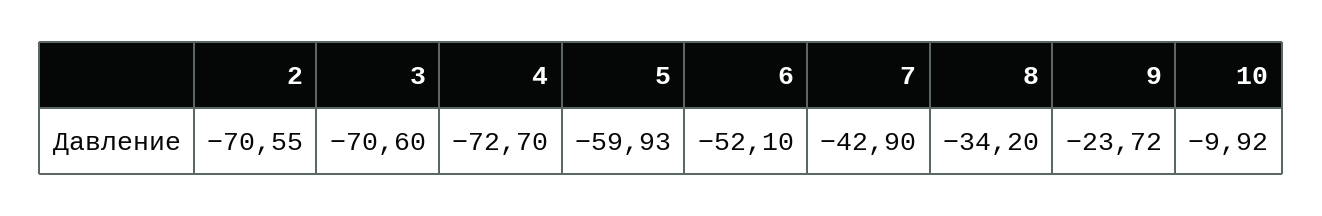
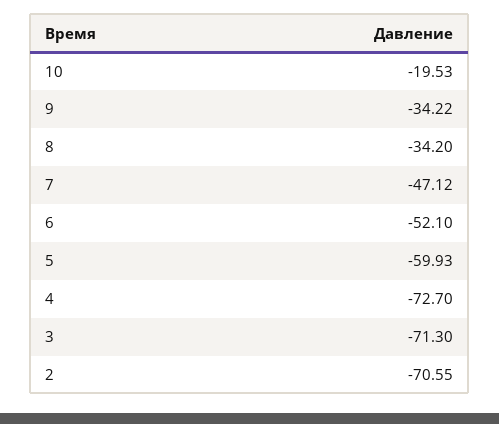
  {
    "2": -70.55,
-   "3": -70.6,
+   "3": -71.3,
    "4": -72.7,
    "5": -59.93,
    "6": -52.1,
-   "7": -42.9,
+   "7": -47.12,
    "8": -34.2,
-   "9": -23.72,
+   "9": -34.22,
-   "10": -9.92
+   "10": -19.53
  }

